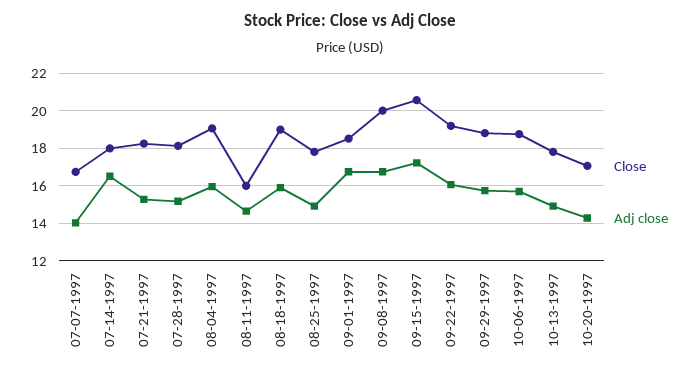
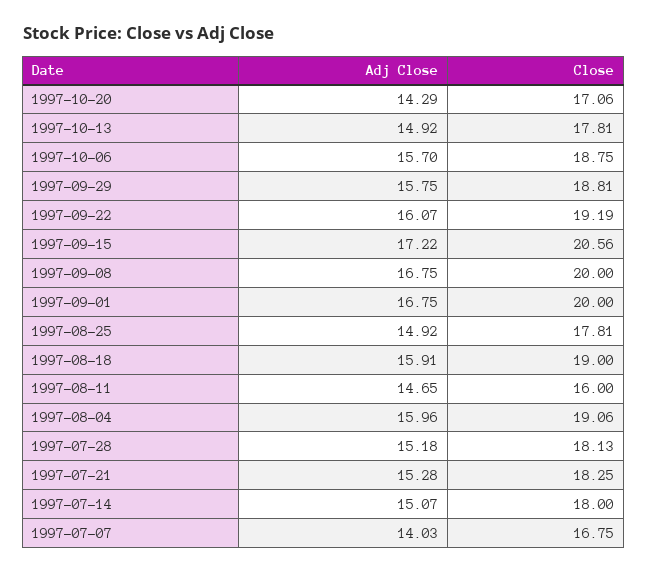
  {
    "Close": {
      "07-07-1997": 16.75,
      "07-14-1997": 18,
      "07-21-1997": 18.25,
      "07-28-1997": 18.13,
      "08-04-1997": 19.06,
      "08-11-1997": 16,
      "08-18-1997": 19,
      "08-25-1997": 17.81,
-     "09-01-1997": 18.5,
+     "09-01-1997": 20,
      "09-08-1997": 20,
      "09-15-1997": 20.56,
      "09-22-1997": 19.19,
      "09-29-1997": 18.81,
      "10-06-1997": 18.75,
      "10-13-1997": 17.81,
      "10-20-1997": 17.06
    },
    "Adj close": {
      "07-07-1997": 14.03,
-     "07-14-1997": 16.5,
+     "07-14-1997": 15.07,
      "07-21-1997": 15.28,
      "07-28-1997": 15.18,
      "08-04-1997": 15.96,
      "08-11-1997": 14.65,
      "08-18-1997": 15.91,
      "08-25-1997": 14.92,
      "09-01-1997": 16.75,
      "09-08-1997": 16.75,
      "09-15-1997": 17.22,
      "09-22-1997": 16.07,
      "09-29-1997": 15.75,
      "10-06-1997": 15.7,
      "10-13-1997": 14.92,
      "10-20-1997": 14.29
    }
  }

